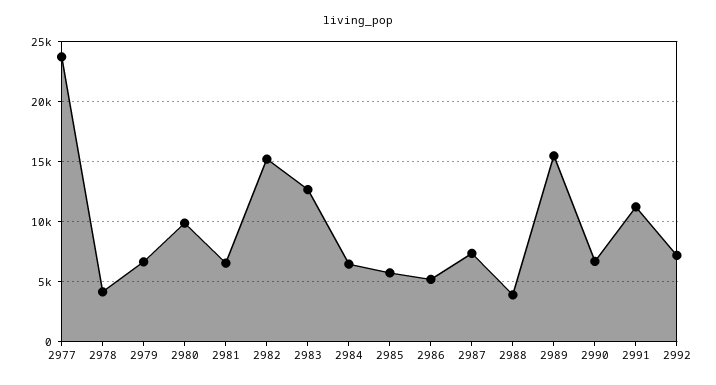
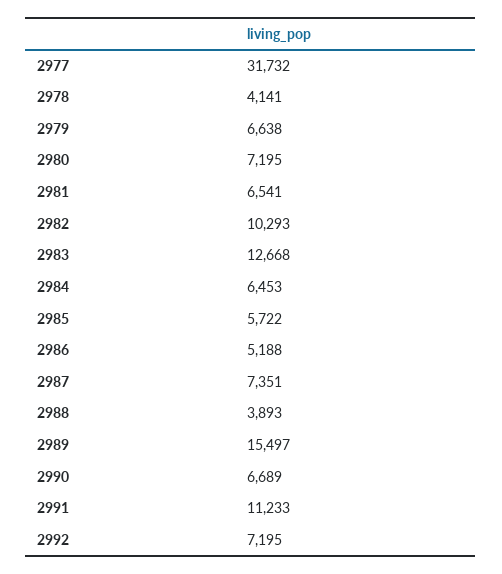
  {
-   "2977": 24000,
+   "2977": 31732,
    "2978": 4141,
    "2979": 6638,
-   "2980": 10000,
+   "2980": 7195,
    "2981": 6541,
-   "2982": 15000,
+   "2982": 10293,
    "2983": 12668,
    "2984": 6453,
    "2985": 5722,
    "2986": 5188,
    "2987": 7351,
    "2988": 3893,
    "2989": 15497,
    "2990": 6689,
    "2991": 11233,
    "2992": 7195
  }

